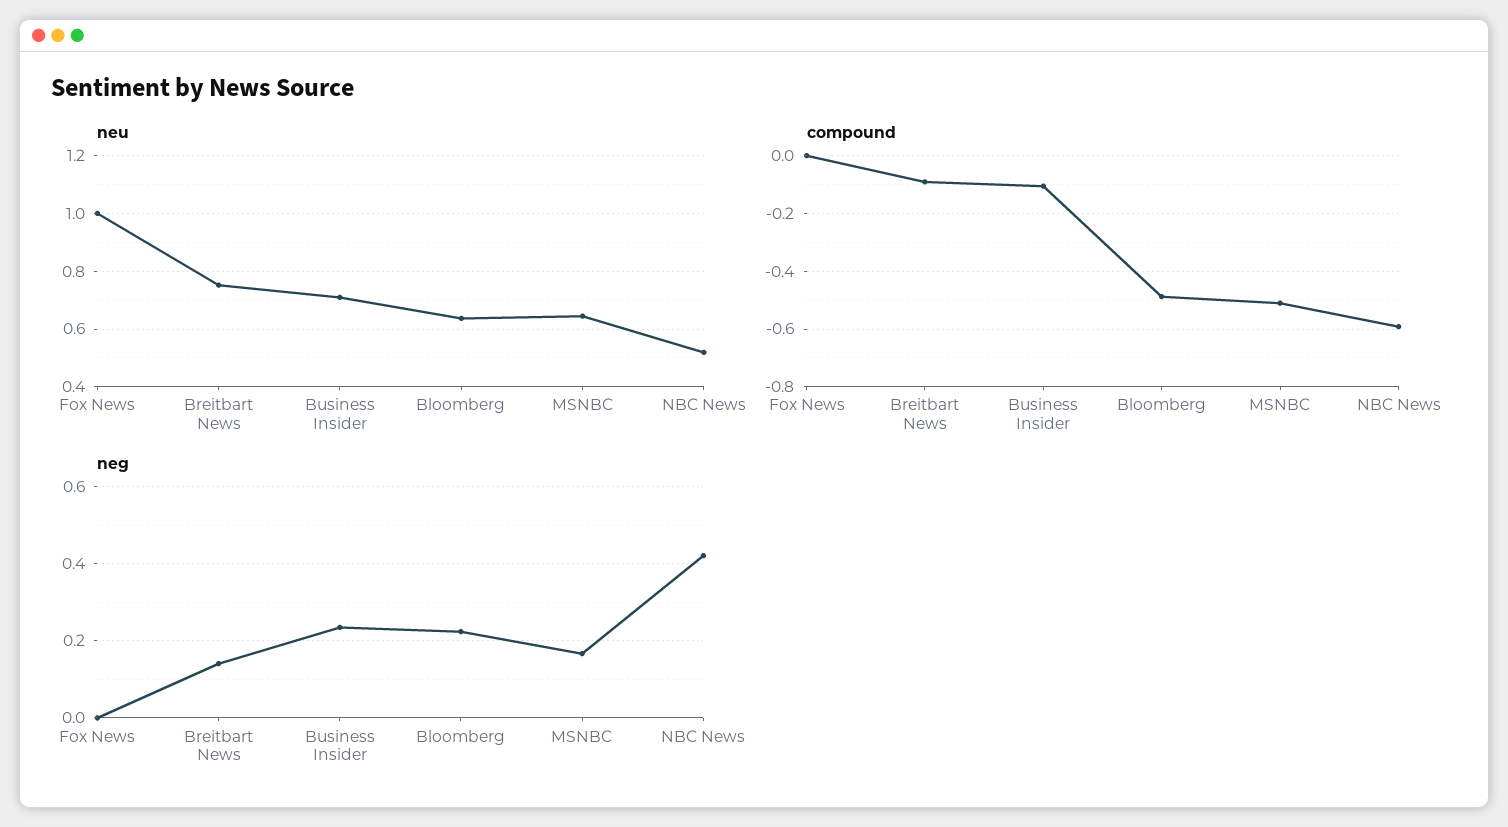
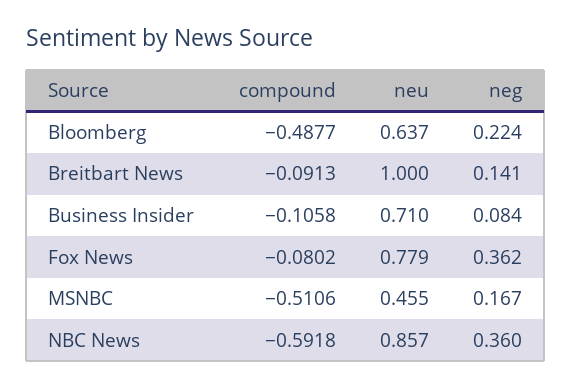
  {
    "neu": {
-     "Fox News": 1,
+     "Fox News": 0.779,
-     "Breitbart News": 0.75,
+     "Breitbart News": 1,
      "Business Insider": 0.71,
      "Bloomberg": 0.637,
-     "MSNBC": 0.65,
+     "MSNBC": 0.455,
-     "NBC News": 0.525
+     "NBC News": 0.857
    },
    "compound": {
-     "Fox News": 0,
+     "Fox News": -0.0802,
      "Breitbart News": -0.0913,
      "Business Insider": -0.1058,
      "Bloomberg": -0.4877,
      "MSNBC": -0.5106,
      "NBC News": -0.5918
    },
    "neg": {
-     "Fox News": 0,
+     "Fox News": 0.362,
      "Breitbart News": 0.141,
-     "Business Insider": 0.24,
+     "Business Insider": 0.084,
      "Bloomberg": 0.224,
      "MSNBC": 0.167,
-     "NBC News": 0.42
+     "NBC News": 0.36
    }
  }

